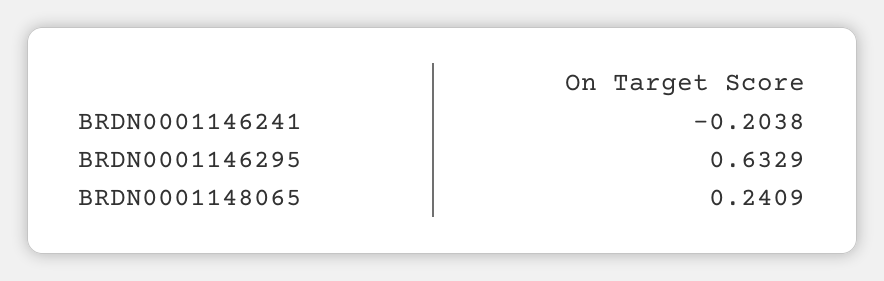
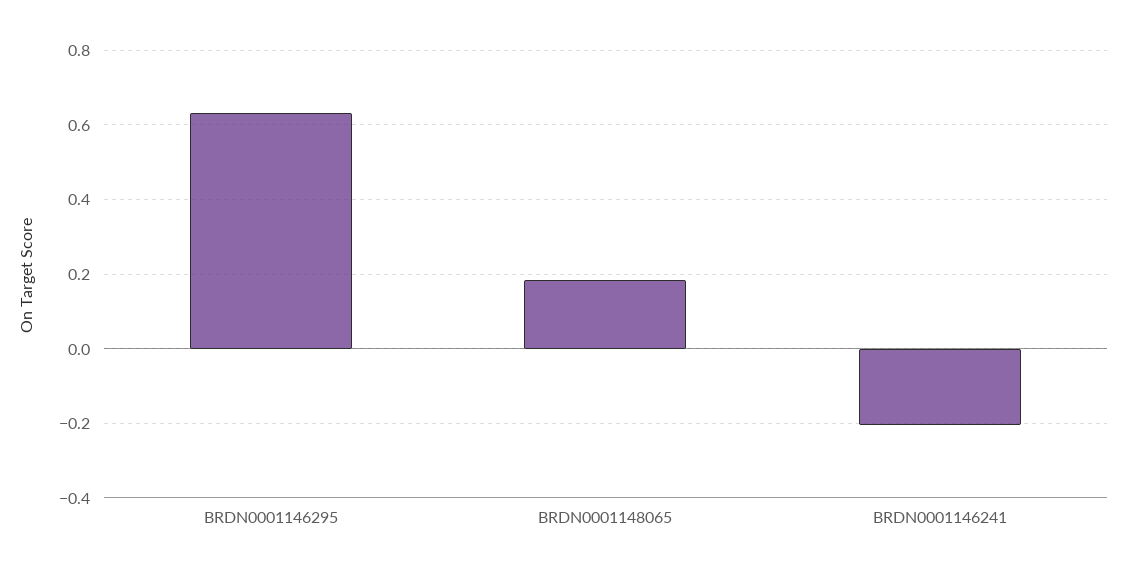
  {
    "BRDN0001146241": -0.2038,
    "BRDN0001146295": 0.6329,
-   "BRDN0001148065": 0.2409
+   "BRDN0001148065": 0.18
  }

